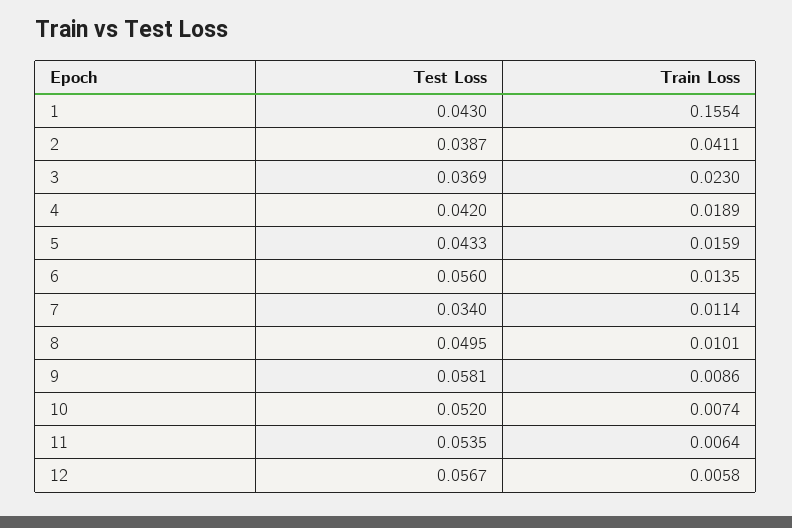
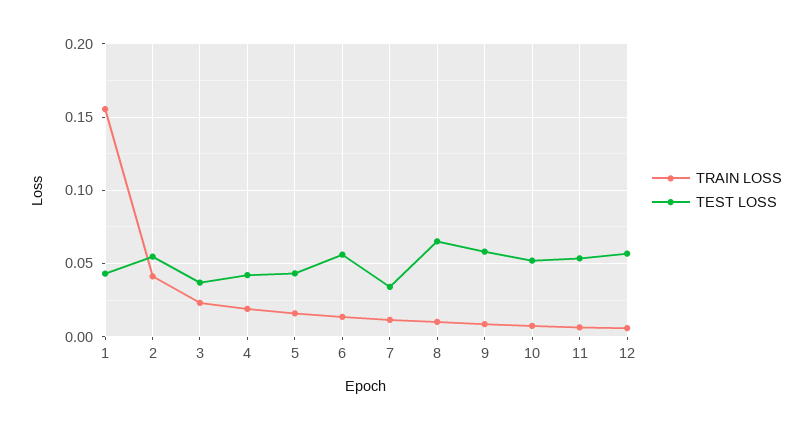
  {
    "Test Loss": {
      "1": 0.043,
-     "2": 0.0387,
+     "2": 0.055,
      "3": 0.0369,
      "4": 0.042,
      "5": 0.0433,
      "6": 0.056,
      "7": 0.034,
-     "8": 0.0495,
+     "8": 0.065,
      "9": 0.0581,
      "10": 0.052,
      "11": 0.0535,
      "12": 0.0567
    },
    "Train Loss": {
      "1": 0.1554,
      "2": 0.0411,
      "3": 0.023,
      "4": 0.0189,
      "5": 0.0159,
      "6": 0.0135,
      "7": 0.0114,
      "8": 0.0101,
      "9": 0.0086,
      "10": 0.0074,
      "11": 0.0064,
      "12": 0.0058
    }
  }

